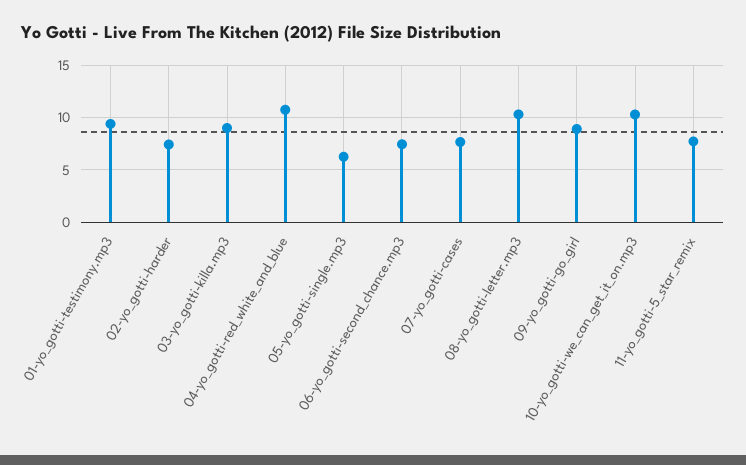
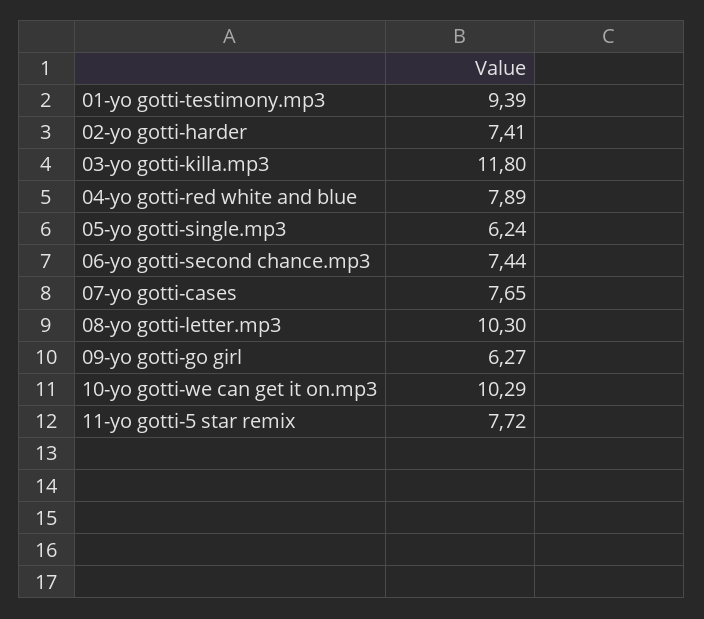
  {
    "01-yo_gotti-testimony.mp3": 9.39,
    "02-yo_gotti-harder": 7.41,
-   "03-yo_gotti-killa.mp3": 9,
+   "03-yo_gotti-killa.mp3": 11.8,
-   "04-yo_gotti-red_white_and_blue": 11,
+   "04-yo_gotti-red_white_and_blue": 7.89,
    "05-yo_gotti-single.mp3": 6.24,
    "06-yo_gotti-second_chance.mp3": 7.44,
    "07-yo_gotti-cases": 7.65,
    "08-yo_gotti-letter.mp3": 10.3,
-   "09-yo_gotti-go_girl": 9,
+   "09-yo_gotti-go_girl": 6.27,
    "10-yo_gotti-we_can_get_it_on.mp3": 10.29,
    "11-yo_gotti-5_star_remix": 7.72
  }

